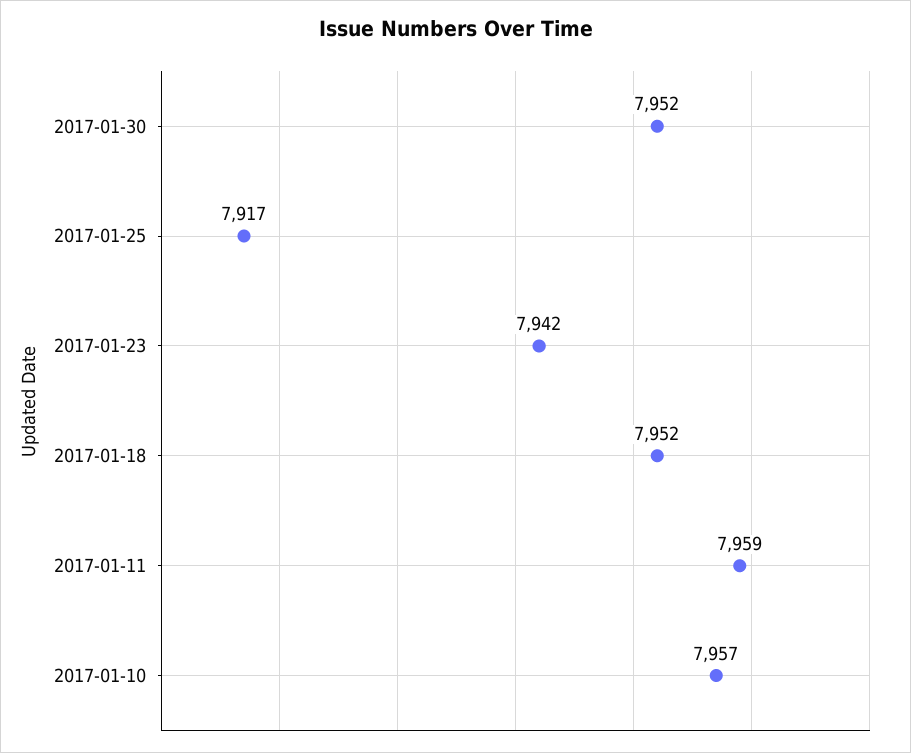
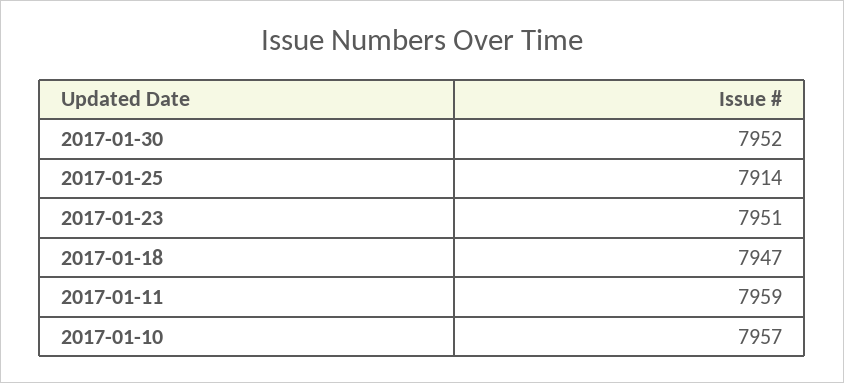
  {
    "2017-01-30": 7952,
-   "2017-01-25": 7917,
+   "2017-01-25": 7914,
-   "2017-01-23": 7942,
+   "2017-01-23": 7951,
-   "2017-01-18": 7952,
+   "2017-01-18": 7947,
    "2017-01-11": 7959,
    "2017-01-10": 7957
  }

